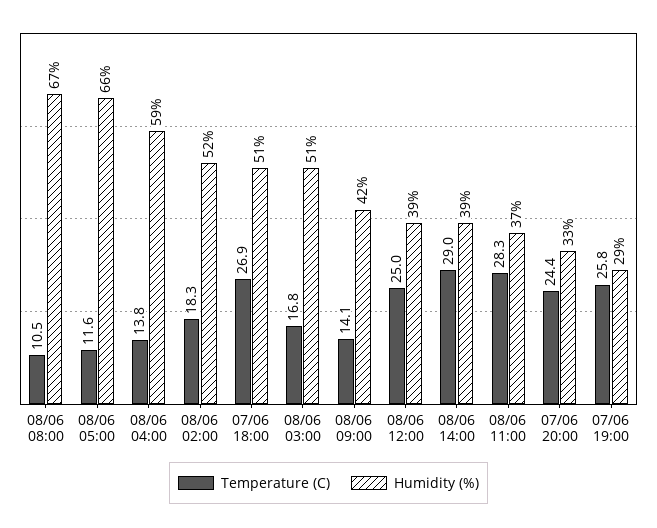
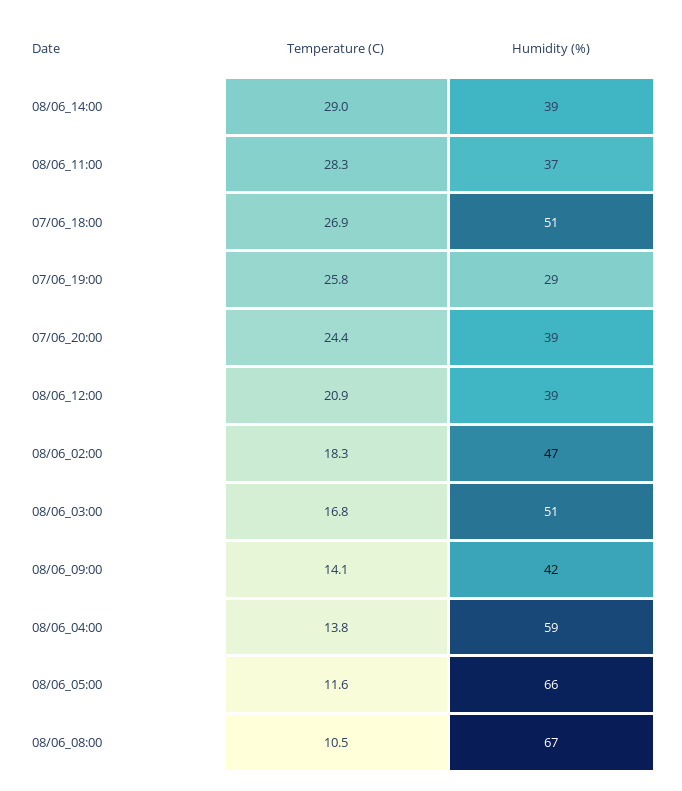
  {
    "Temperature (C)": {
      "08/06 08:00": 10.5,
      "08/06 05:00": 11.6,
      "08/06 04:00": 13.8,
      "08/06 02:00": 18.3,
      "07/06 18:00": 26.9,
      "08/06 03:00": 16.8,
      "08/06 09:00": 14.1,
-     "08/06 12:00": 25,
+     "08/06 12:00": 20.9,
      "08/06 14:00": 29,
      "08/06 11:00": 28.3,
      "07/06 20:00": 24.4,
      "07/06 19:00": 25.8
    },
    "Humidity (%)": {
      "08/06 08:00": 67,
      "08/06 05:00": 66,
      "08/06 04:00": 59,
-     "08/06 02:00": 52,
+     "08/06 02:00": 47,
      "07/06 18:00": 51,
      "08/06 03:00": 51,
      "08/06 09:00": 42,
      "08/06 12:00": 39,
      "08/06 14:00": 39,
      "08/06 11:00": 37,
-     "07/06 20:00": 33,
+     "07/06 20:00": 39,
      "07/06 19:00": 29
    }
  }

